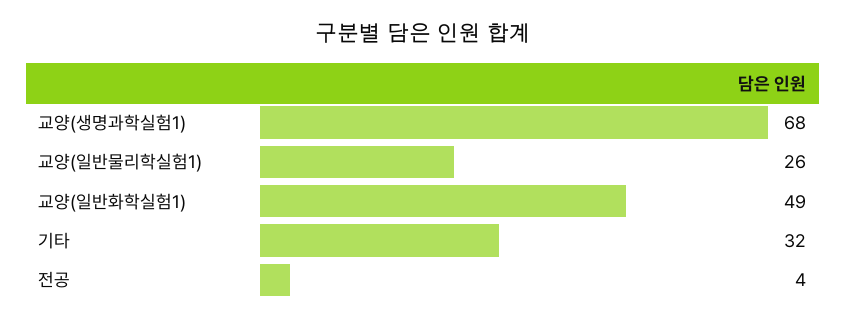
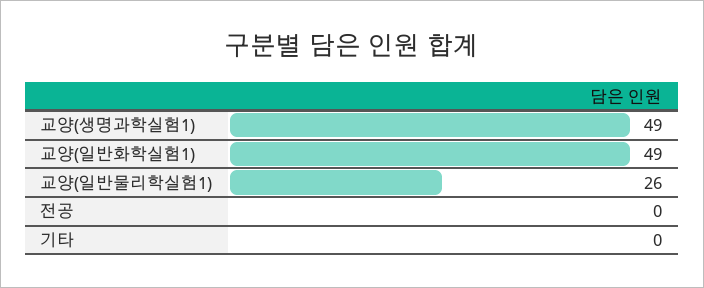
  {
-   "교양(생명과학실험1)": 68,
+   "교양(생명과학실험1)": 49,
    "교양(일반물리학실험1)": 26,
    "교양(일반화학실험1)": 49,
-   "기타": 32,
+   "기타": 0,
-   "전공": 4
+   "전공": 0
  }

